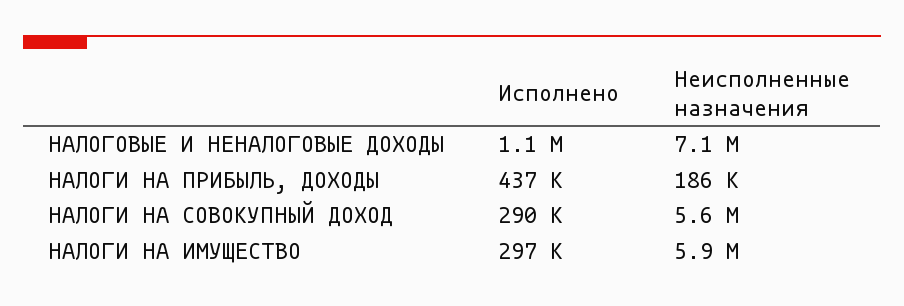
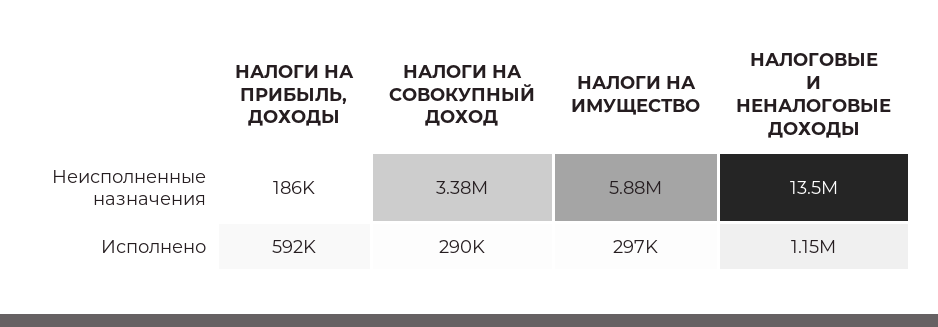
  {
    "Исполнено": {
      "НАЛОГОВЫЕ И НЕНАЛОГОВЫЕ ДОХОДЫ": 1150000,
-     "НАЛОГИ НА ПРИБЫЛЬ, ДОХОДЫ": 437000,
+     "НАЛОГИ НА ПРИБЫЛЬ, ДОХОДЫ": 592000,
      "НАЛОГИ НА СОВОКУПНЫЙ ДОХОД": 290000,
      "НАЛОГИ НА ИМУЩЕСТВО": 297000
    },
    "Неисполненные назначения": {
-     "НАЛОГОВЫЕ И НЕНАЛОГОВЫЕ ДОХОДЫ": 7100000,
+     "НАЛОГОВЫЕ И НЕНАЛОГОВЫЕ ДОХОДЫ": 13500000,
      "НАЛОГИ НА ПРИБЫЛЬ, ДОХОДЫ": 186000,
-     "НАЛОГИ НА СОВОКУПНЫЙ ДОХОД": 5600000,
+     "НАЛОГИ НА СОВОКУПНЫЙ ДОХОД": 3380000,
      "НАЛОГИ НА ИМУЩЕСТВО": 5880000
    }
  }

